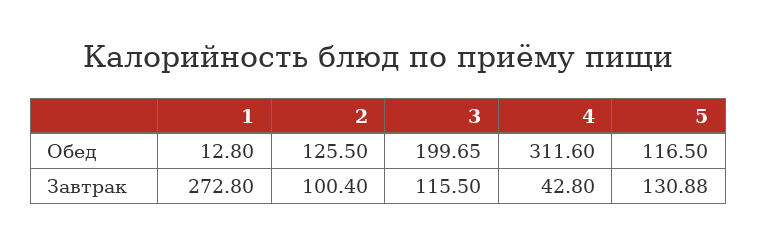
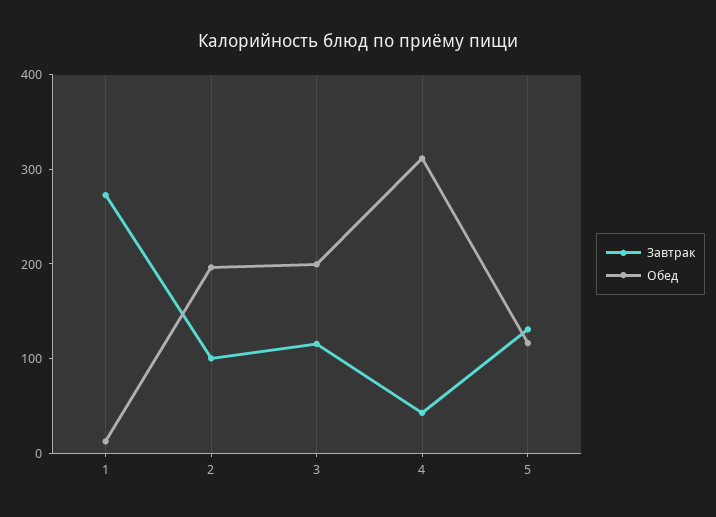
  {
    "Обед": {
      "1": 12.8,
-     "2": 125.5,
+     "2": 200,
      "3": 199.65,
      "4": 311.6,
      "5": 116.5
    },
    "Завтрак": {
      "1": 272.8,
      "2": 100.4,
      "3": 115.5,
      "4": 42.8,
      "5": 130.88
    }
  }

